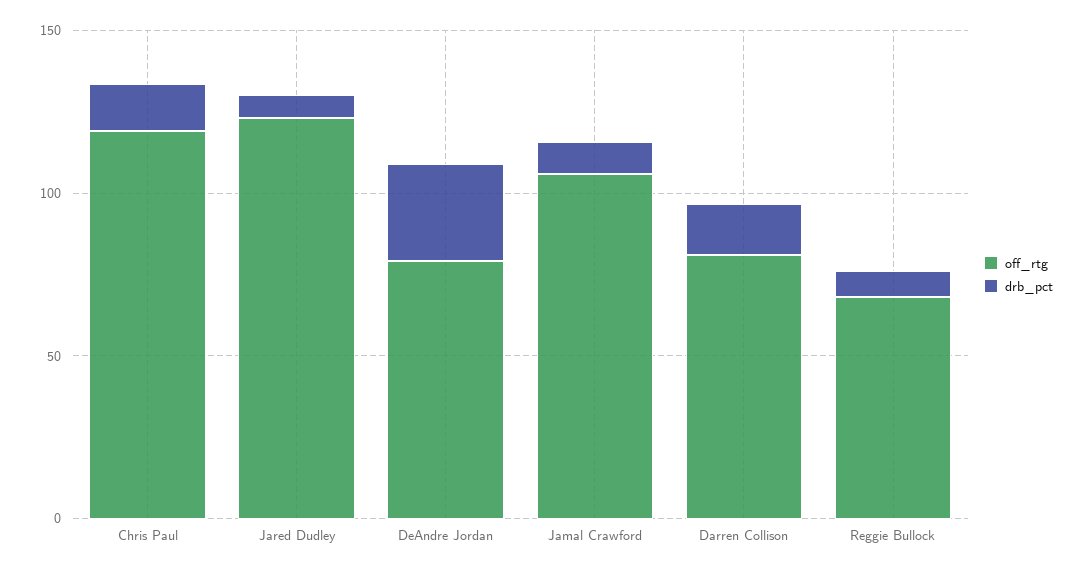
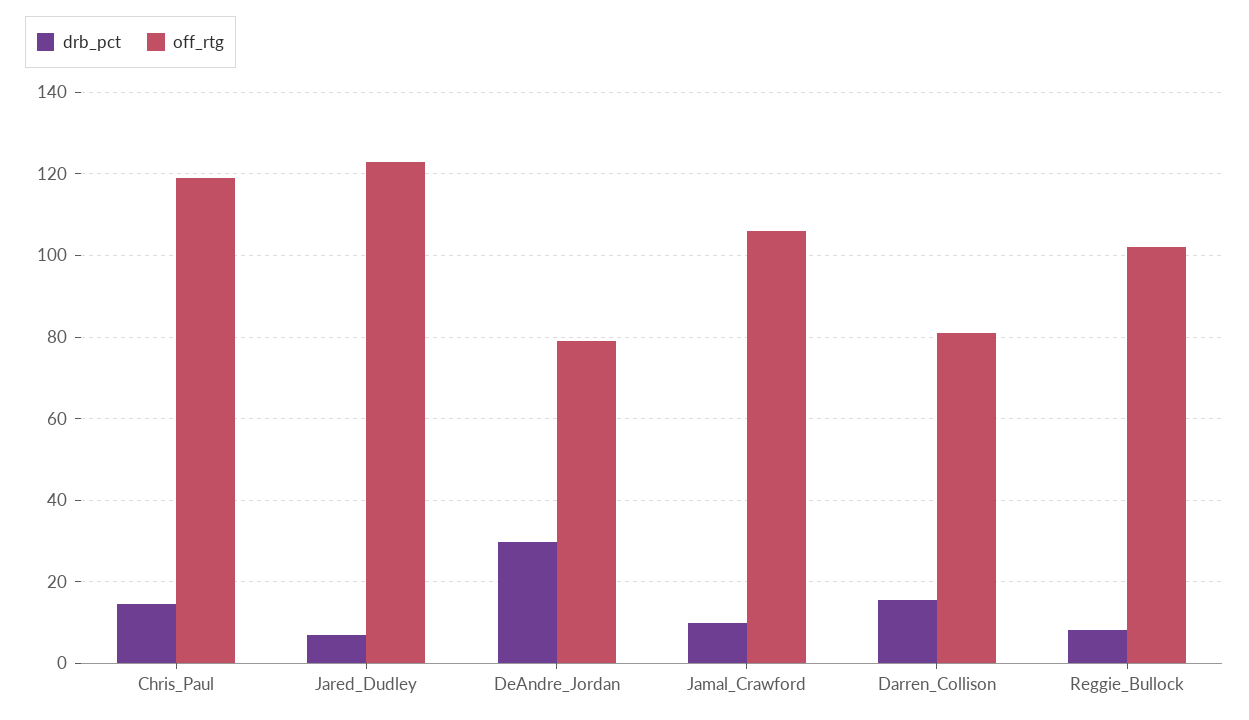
  {
    "off_rtg": {
      "Chris Paul": 120,
      "Jared Dudley": 124,
      "DeAndre Jordan": 80,
      "Jamal Crawford": 106,
      "Darren Collison": 82,
-     "Reggie Bullock": 70
+     "Reggie Bullock": 102
    },
    "drb_pct": {
      "Chris Paul": 14,
      "Jared Dudley": 8,
      "DeAndre Jordan": 30,
      "Jamal Crawford": 10,
      "Darren Collison": 16,
      "Reggie Bullock": 8
    }
  }

